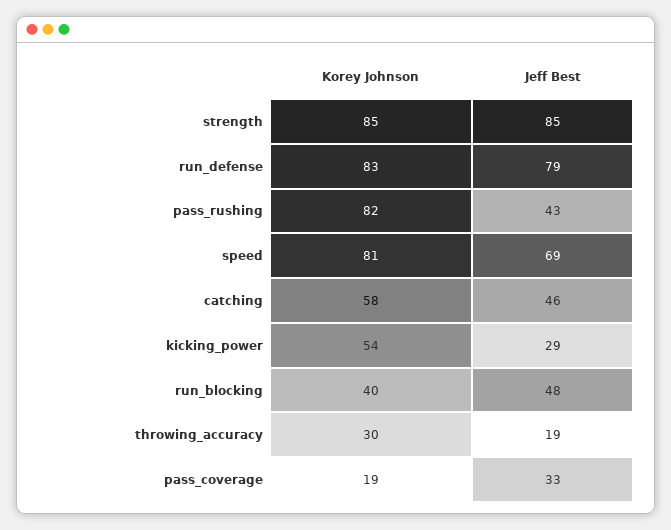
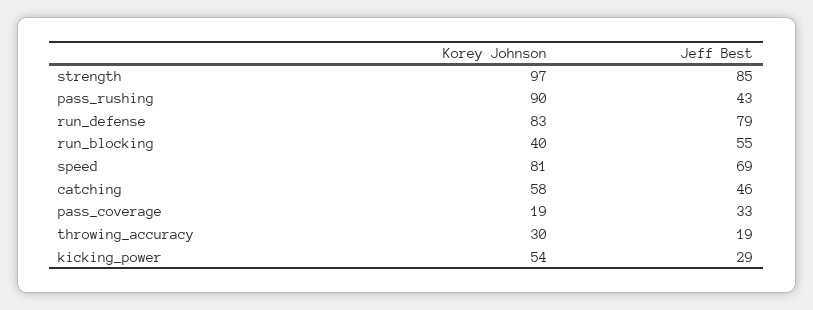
  {
    "Korey Johnson": {
-     "strength": 85,
+     "strength": 97,
      "run_defense": 83,
-     "pass_rushing": 82,
+     "pass_rushing": 90,
      "speed": 81,
      "catching": 58,
      "kicking_power": 54,
      "run_blocking": 40,
      "throwing_accuracy": 30,
      "pass_coverage": 19
    },
    "Jeff Best": {
      "strength": 85,
      "run_defense": 79,
      "pass_rushing": 43,
      "speed": 69,
      "catching": 46,
      "kicking_power": 29,
-     "run_blocking": 48,
+     "run_blocking": 55,
      "throwing_accuracy": 19,
      "pass_coverage": 33
    }
  }

